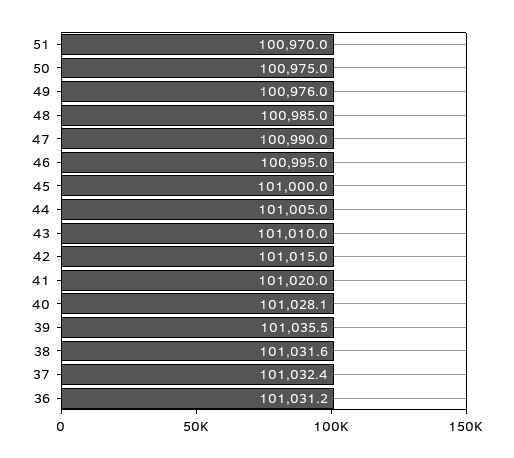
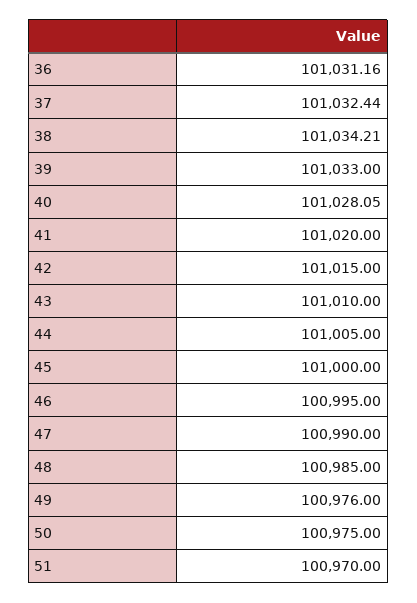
  {
    "51": 100970,
    "50": 100975,
    "49": 100976,
    "48": 100985,
    "47": 100990,
    "46": 100995,
    "45": 101000,
    "44": 101005,
    "43": 101010,
    "42": 101015,
    "41": 101020,
    "40": 101028.05,
-   "39": 101035.5,
+   "39": 101033,
-   "38": 101031.6,
+   "38": 101034.21,
    "37": 101032.44,
    "36": 101031.16
  }

